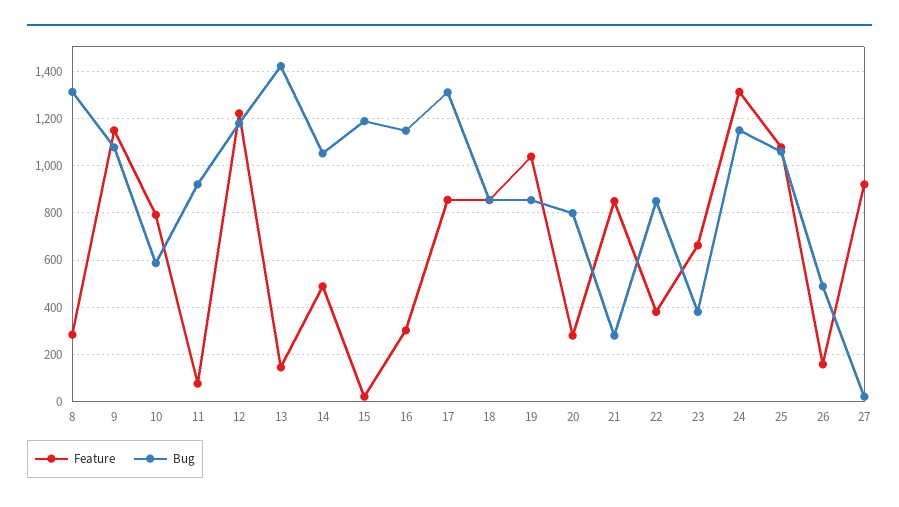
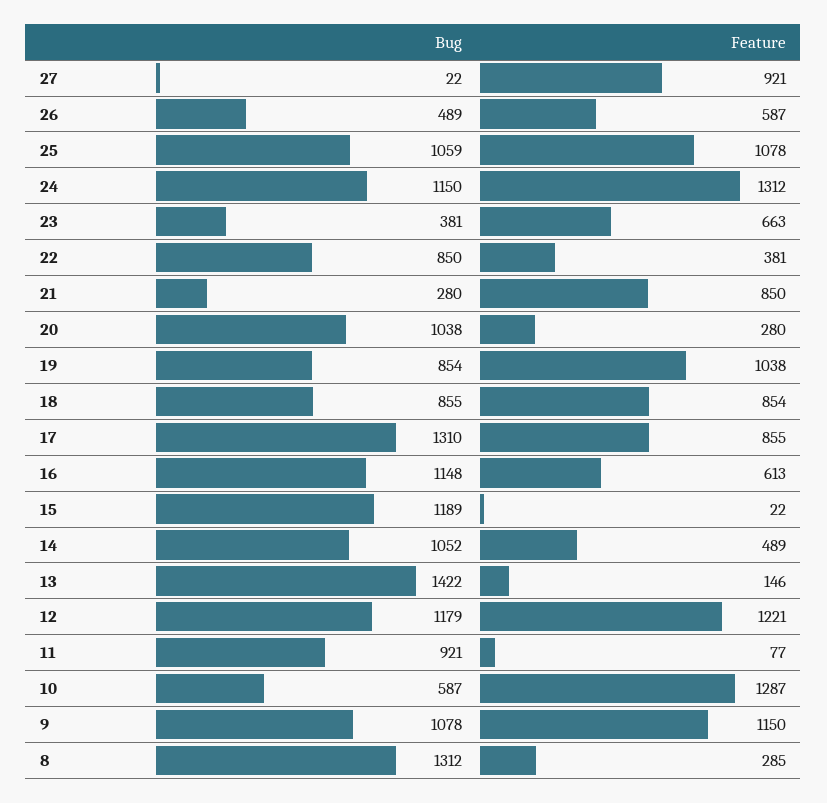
  {
    "Feature": {
      "8": 285,
      "9": 1150,
-     "10": 800,
+     "10": 1287,
      "11": 77,
      "12": 1221,
      "13": 146,
      "14": 489,
      "15": 22,
-     "16": 300,
+     "16": 613,
      "17": 855,
      "18": 854,
      "19": 1038,
      "20": 280,
      "21": 850,
      "22": 381,
      "23": 663,
      "24": 1312,
      "25": 1078,
-     "26": 150,
+     "26": 587,
      "27": 921
    },
    "Bug": {
      "8": 1312,
      "9": 1078,
      "10": 587,
      "11": 921,
      "12": 1179,
      "13": 1422,
      "14": 1052,
      "15": 1189,
      "16": 1148,
      "17": 1310,
      "18": 855,
      "19": 854,
-     "20": 800,
+     "20": 1038,
      "21": 280,
      "22": 850,
      "23": 381,
      "24": 1150,
      "25": 1059,
      "26": 489,
      "27": 22
    }
  }

